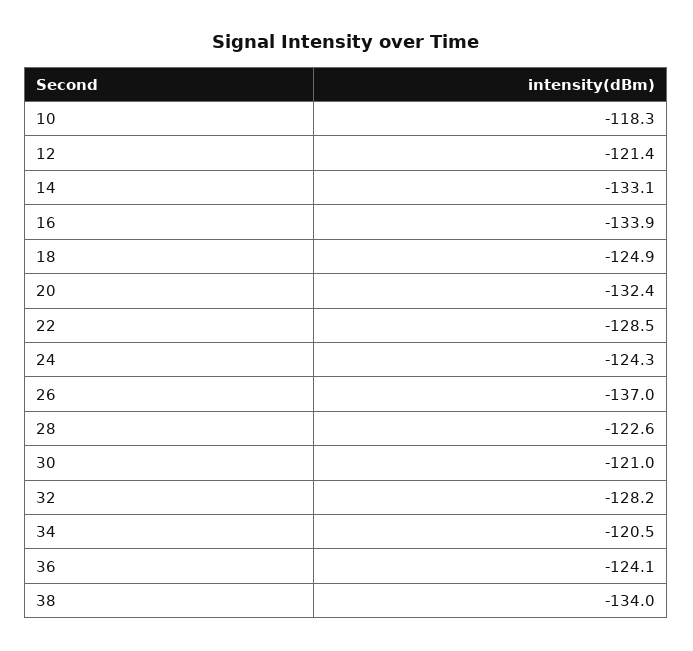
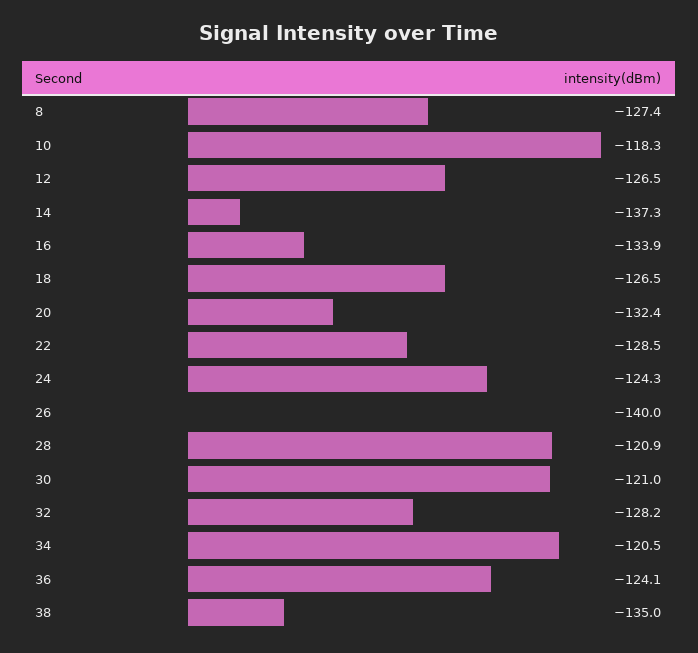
  {
    "10": -118.3,
-   "12": -121.4,
+   "12": -126.5,
-   "14": -133.1,
+   "14": -137.3,
    "16": -133.9,
-   "18": -124.9,
+   "18": -126.5,
    "20": -132.4,
    "22": -128.5,
    "24": -124.3,
-   "26": -137,
+   "26": -140,
-   "28": -122.6,
+   "28": -120.9,
    "30": -121,
    "32": -128.2,
    "34": -120.5,
    "36": -124.1,
-   "38": -134
+   "38": -135,
+   "8": -127.4
  }

